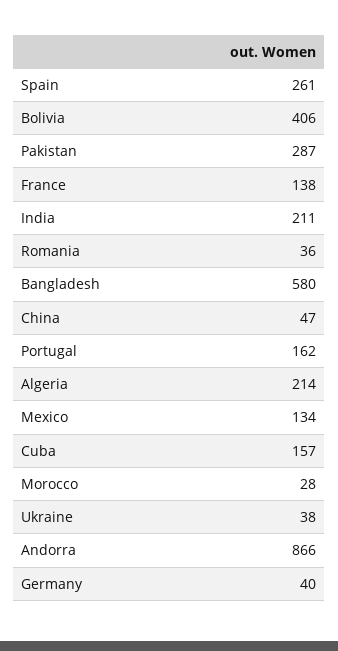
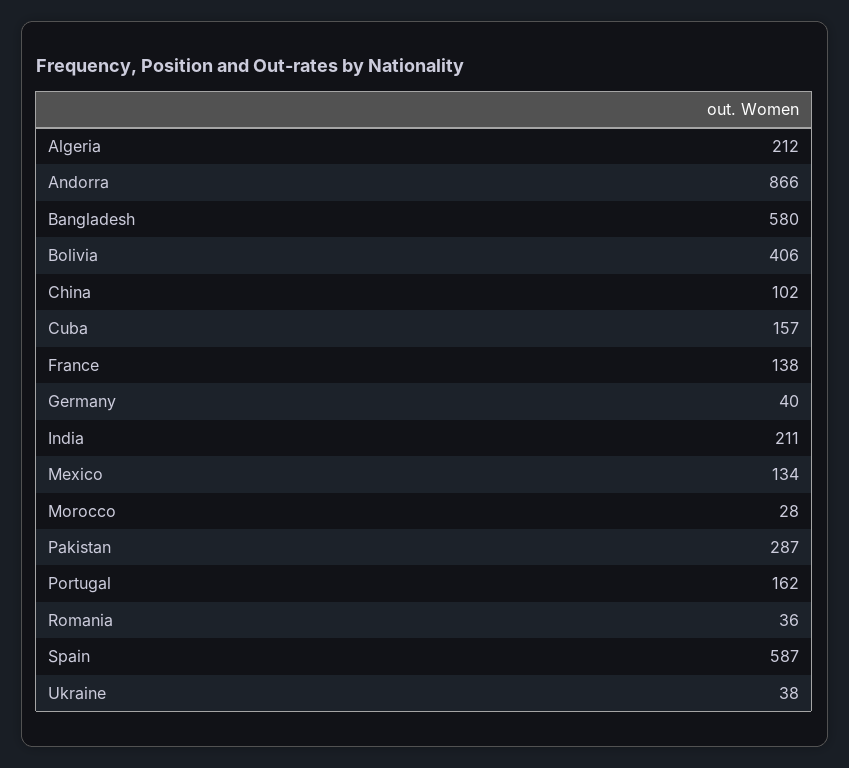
  {
-   "Spain": 261,
+   "Spain": 587,
    "Bolivia": 406,
    "Pakistan": 287,
    "France": 138,
    "India": 211,
    "Romania": 36,
    "Bangladesh": 580,
-   "China": 47,
+   "China": 102,
    "Portugal": 162,
-   "Algeria": 214,
+   "Algeria": 212,
    "Mexico": 134,
    "Cuba": 157,
    "Morocco": 28,
    "Ukraine": 38,
    "Andorra": 866,
    "Germany": 40
  }

